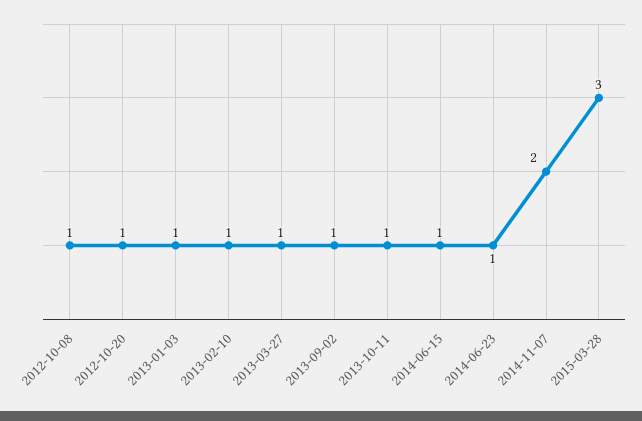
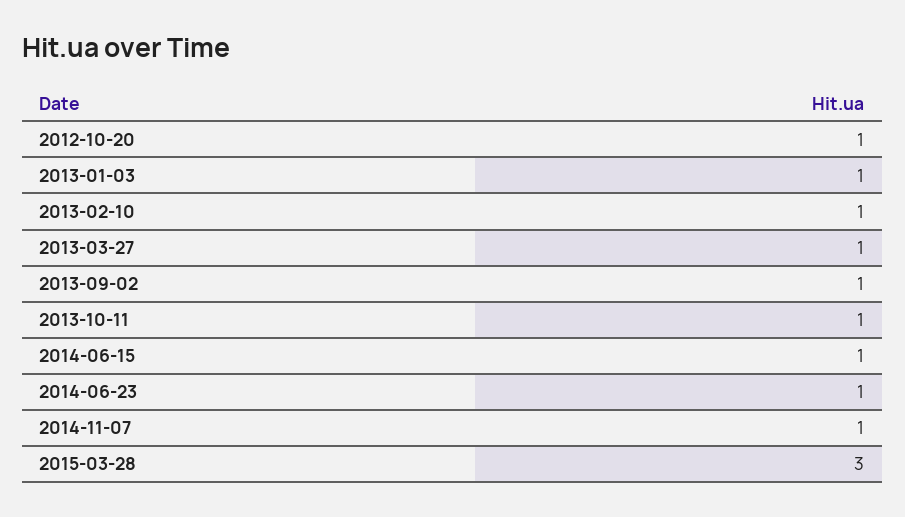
  {
-   "2012-10-08": 1,
    "2012-10-20": 1,
    "2013-01-03": 1,
    "2013-02-10": 1,
    "2013-03-27": 1,
    "2013-09-02": 1,
    "2013-10-11": 1,
    "2014-06-15": 1,
    "2014-06-23": 1,
-   "2014-11-07": 2,
+   "2014-11-07": 1,
    "2015-03-28": 3
  }

